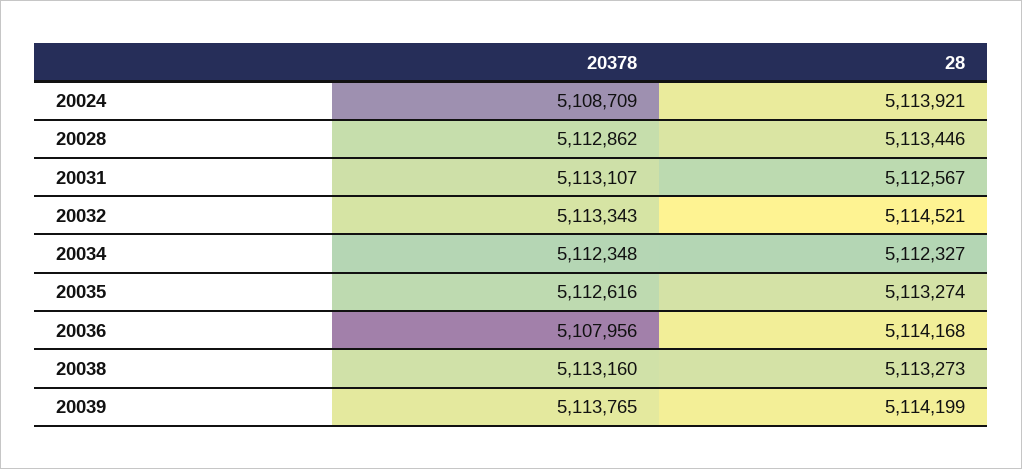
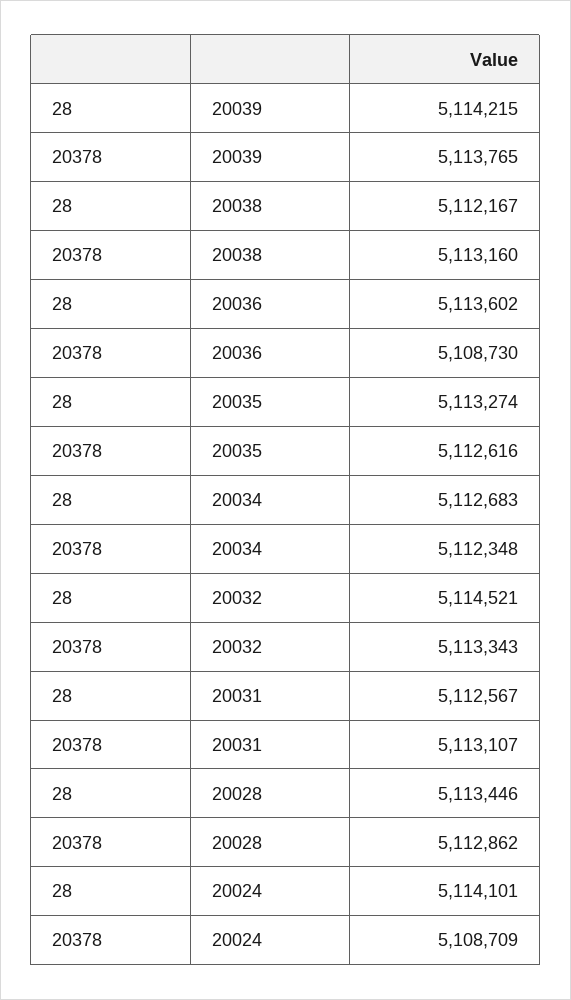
  {
    "20378": {
      "20024": 5108709,
      "20028": 5112862,
      "20031": 5113107,
      "20032": 5113343,
      "20034": 5112348,
      "20035": 5112616,
-     "20036": 5107956,
+     "20036": 5108730,
      "20038": 5113160,
      "20039": 5113765
    },
    "28": {
-     "20024": 5113921,
+     "20024": 5114101,
      "20028": 5113446,
      "20031": 5112567,
      "20032": 5114521,
-     "20034": 5112327,
+     "20034": 5112683,
      "20035": 5113274,
-     "20036": 5114168,
+     "20036": 5113602,
-     "20038": 5113273,
+     "20038": 5112167,
-     "20039": 5114199
+     "20039": 5114215
    }
  }

